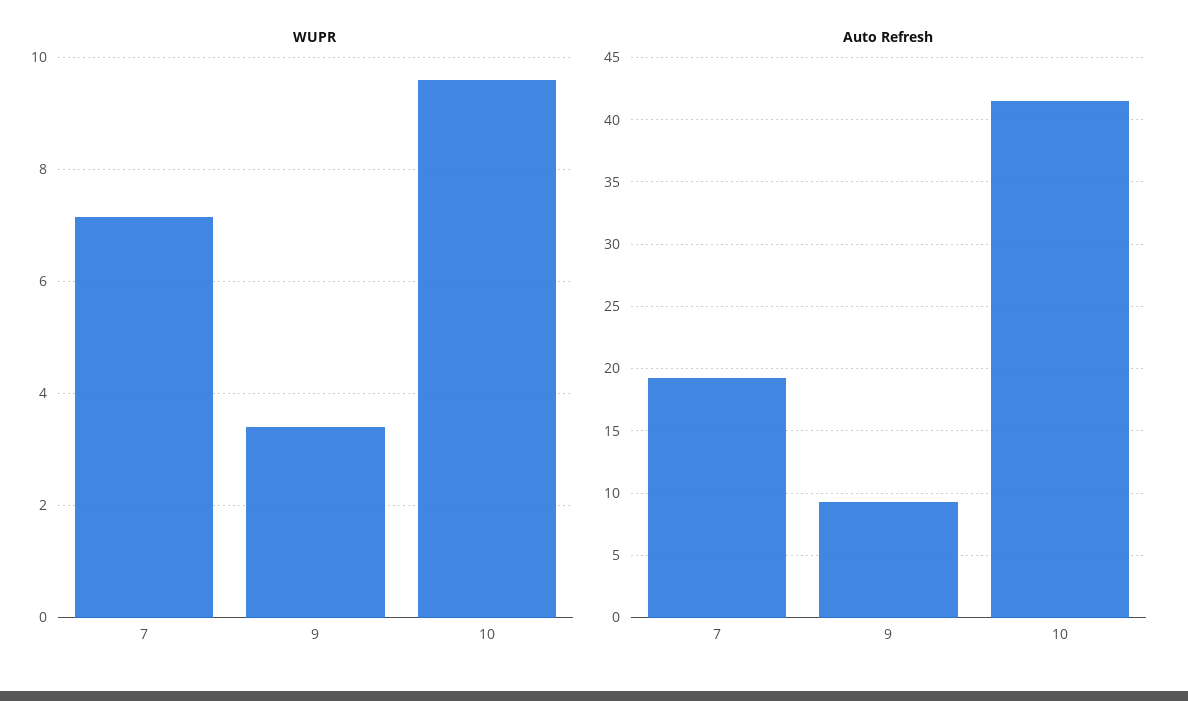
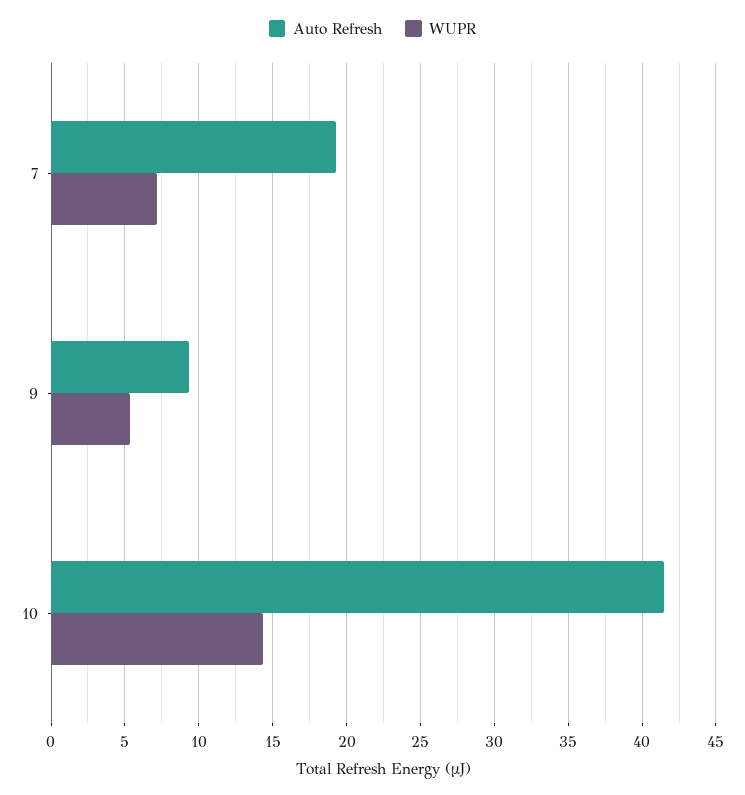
  {
    "WUPR": {
      "7": 7.2,
-     "9": 3.4,
+     "9": 5.5,
-     "10": 9.6
+     "10": 14.5
    },
    "Auto Refresh": {
      "7": 19.5,
      "9": 9.5,
      "10": 41.5
    }
  }

